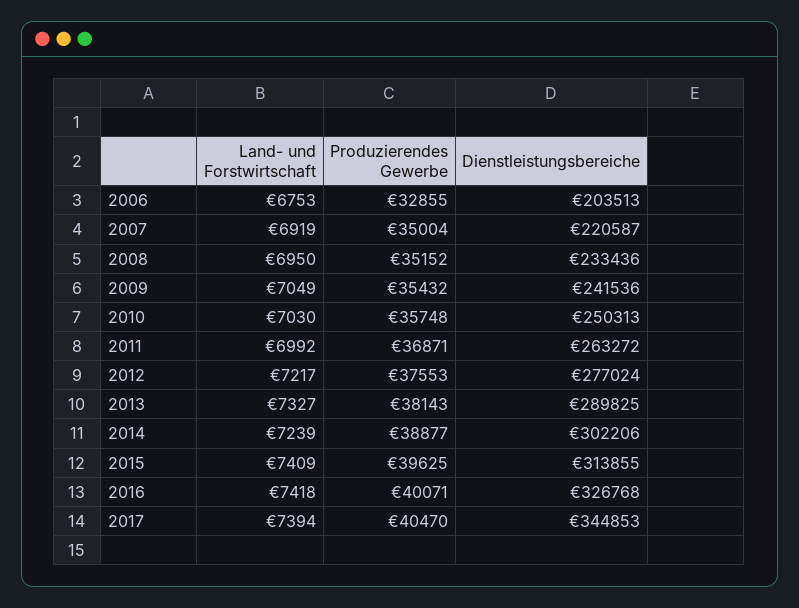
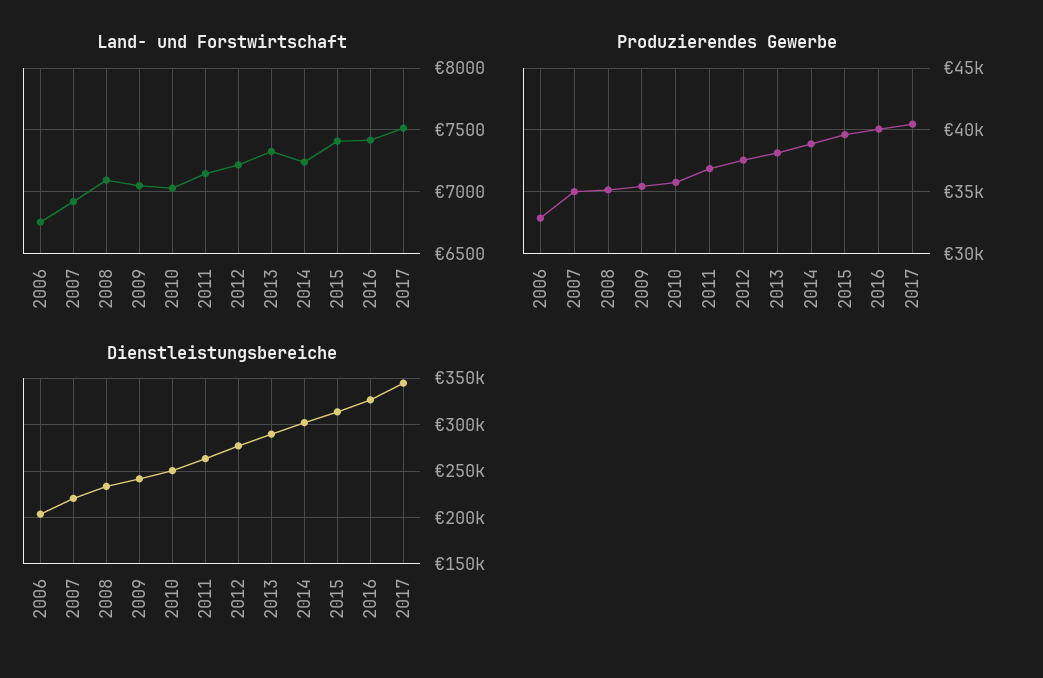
  {
    "Land- und Forstwirtschaft": {
      "2006": 6753,
      "2007": 6919,
-     "2008": 6950,
+     "2008": 7100,
      "2009": 7049,
      "2010": 7030,
-     "2011": 6992,
+     "2011": 7150,
      "2012": 7217,
      "2013": 7327,
      "2014": 7239,
      "2015": 7409,
      "2016": 7418,
-     "2017": 7394
+     "2017": 7500
    },
    "Produzierendes Gewerbe": {
      "2006": 32855,
      "2007": 35004,
      "2008": 35152,
      "2009": 35432,
      "2010": 35748,
      "2011": 36871,
      "2012": 37553,
      "2013": 38143,
      "2014": 38877,
      "2015": 39625,
      "2016": 40071,
      "2017": 40470
    },
    "Dienstleistungsbereiche": {
      "2006": 203513,
      "2007": 220587,
      "2008": 233436,
      "2009": 241536,
      "2010": 250313,
      "2011": 263272,
      "2012": 277024,
      "2013": 289825,
      "2014": 302206,
      "2015": 313855,
      "2016": 326768,
      "2017": 344853
    }
  }

